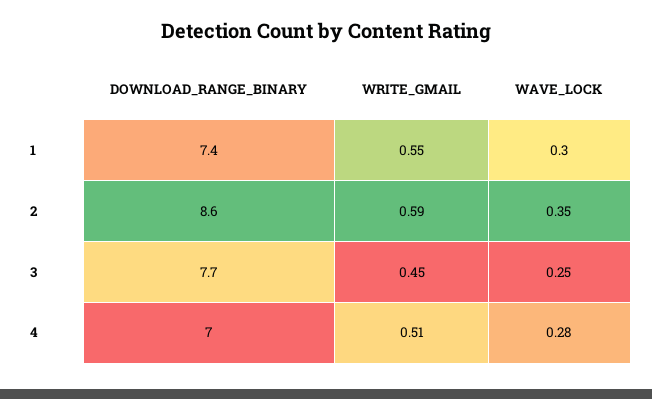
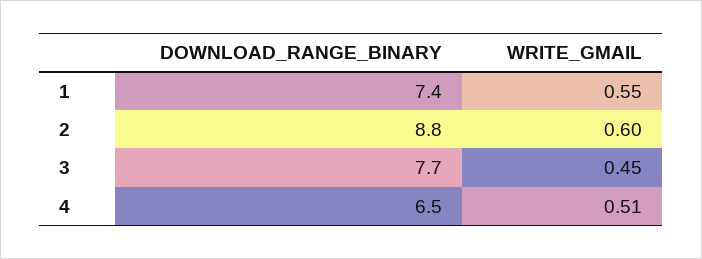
  {
    "DOWNLOAD_RANGE_BINARY": {
      "1": 7.4,
-     "2": 8.6,
+     "2": 8.8,
      "3": 7.7,
-     "4": 7
+     "4": 6.5
    },
    "WRITE_GMAIL": {
      "1": 0.55,
-     "2": 0.59,
+     "2": 0.6,
      "3": 0.45,
      "4": 0.51
-   },
+   }
-   "WAVE_LOCK": {
-     "1": 0.3,
-     "2": 0.35,
-     "3": 0.25,
-     "4": 0.28
-   }
  }

